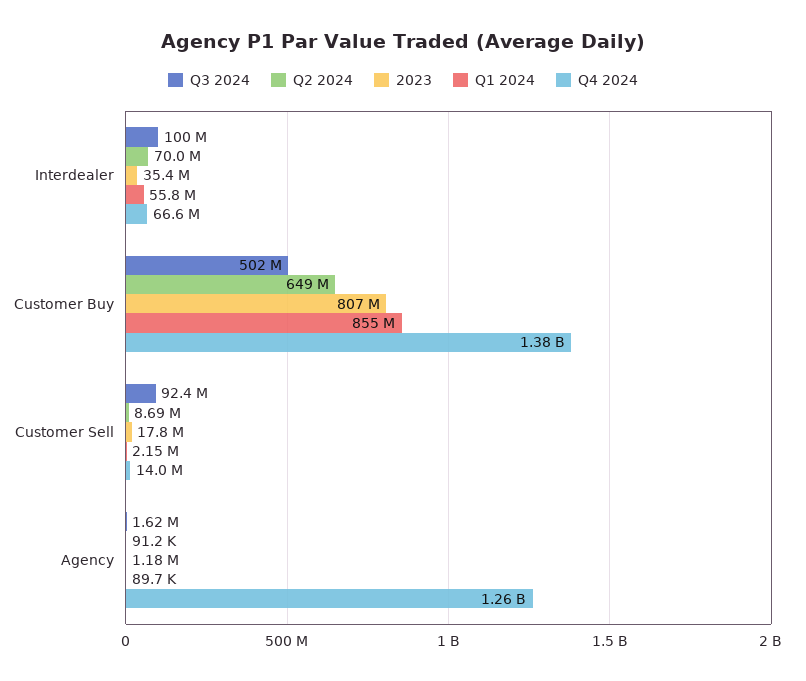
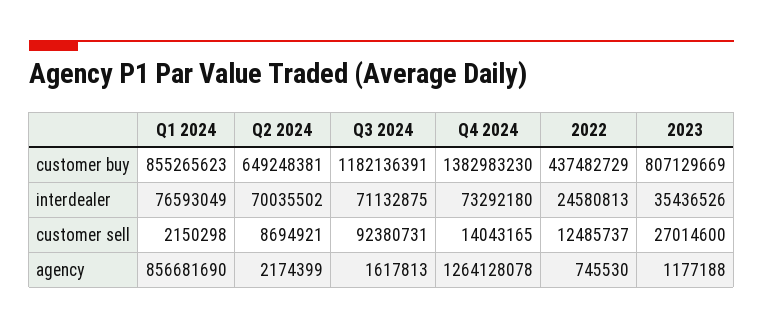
  {
    "Q3 2024": {
-     "Interdealer": 100000000,
+     "Interdealer": 71132875,
-     "Customer Buy": 502000000,
+     "Customer Buy": 1182136391,
      "Customer Sell": 92380731,
      "Agency": 1617813
    },
    "Q2 2024": {
      "Interdealer": 70035502,
      "Customer Buy": 649248381,
      "Customer Sell": 8694921,
-     "Agency": 91200
+     "Agency": 2174399
    },
    "2023": {
      "Interdealer": 35436526,
      "Customer Buy": 807129669,
-     "Customer Sell": 17800000,
+     "Customer Sell": 27014600,
      "Agency": 1177188
    },
    "Q1 2024": {
-     "Interdealer": 55800000,
+     "Interdealer": 76593049,
      "Customer Buy": 855265623,
      "Customer Sell": 2150298,
-     "Agency": 89700
+     "Agency": 856681690
    },
    "Q4 2024": {
-     "Interdealer": 66600000,
+     "Interdealer": 73292180,
      "Customer Buy": 1382983230,
      "Customer Sell": 14043165,
      "Agency": 1264128078
-   }
+   },
+   "2022": {
+     "Customer Buy": 437482729,
+     "Interdealer": 24580813,
+     "Customer Sell": 12485737,
+     "Agency": 745530
+   }
  }

